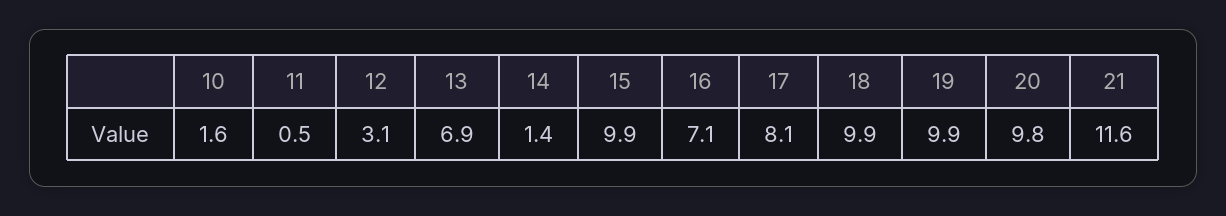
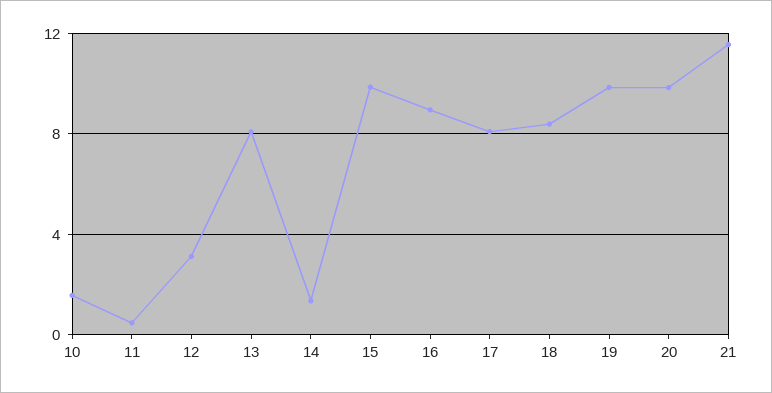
  {
    "10": 1.6,
    "11": 0.5,
    "12": 3.1,
-   "13": 6.9,
+   "13": 8,
    "14": 1.4,
    "15": 9.9,
-   "16": 7.1,
+   "16": 9,
    "17": 8.1,
-   "18": 9.9,
+   "18": 8.5,
    "19": 9.9,
    "20": 9.8,
    "21": 11.6
  }

